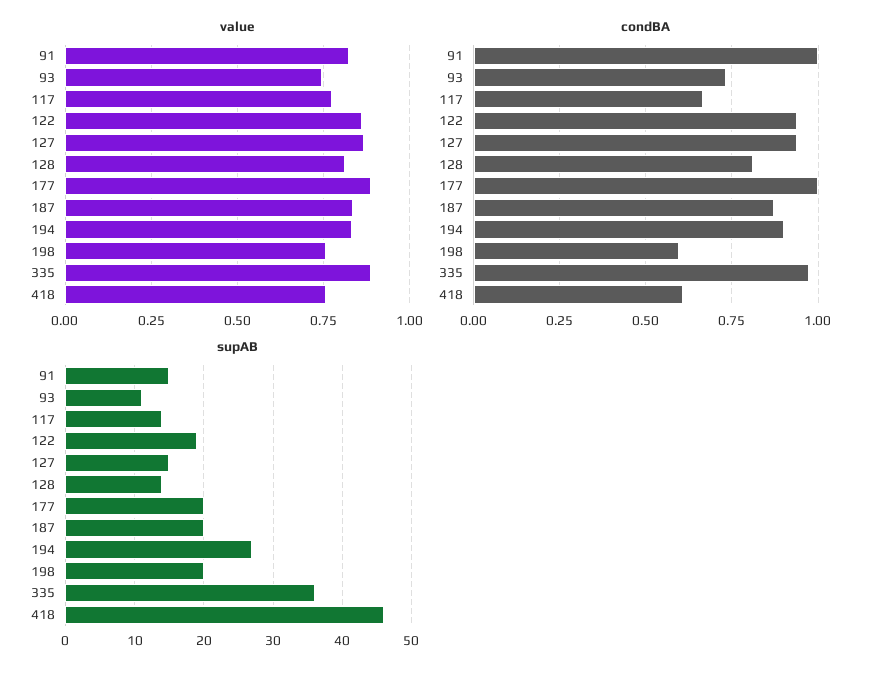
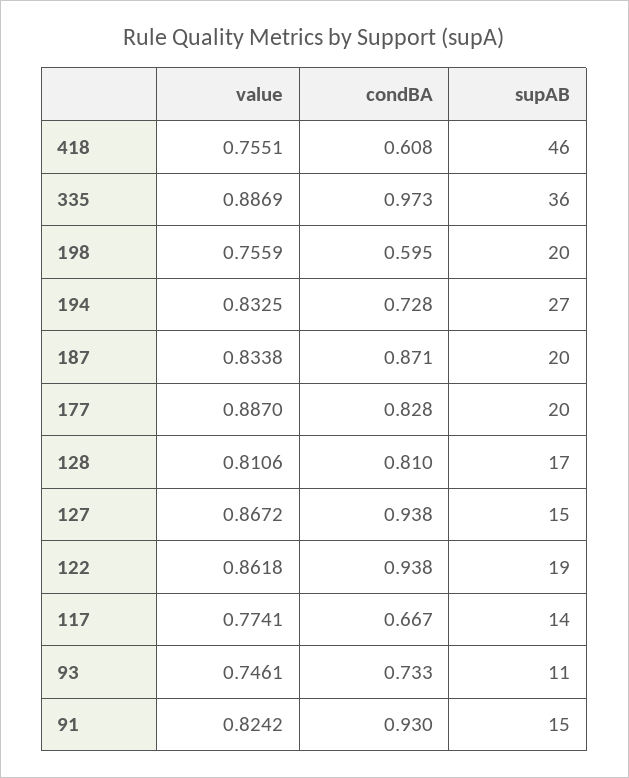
  {
    "value": {
      "91": 0.8242,
      "93": 0.7461,
      "117": 0.7741,
      "122": 0.8618,
      "127": 0.8672,
      "128": 0.8106,
      "177": 0.887,
      "187": 0.8338,
      "194": 0.8325,
      "198": 0.7559,
      "335": 0.8869,
      "418": 0.7551
    },
    "condBA": {
-     "91": 1,
+     "91": 0.93,
      "93": 0.733,
      "117": 0.667,
      "122": 0.938,
      "127": 0.938,
      "128": 0.81,
-     "177": 1,
+     "177": 0.828,
      "187": 0.871,
-     "194": 0.9,
+     "194": 0.728,
      "198": 0.595,
      "335": 0.973,
      "418": 0.608
    },
    "supAB": {
      "91": 15,
      "93": 11,
      "117": 14,
      "122": 19,
      "127": 15,
-     "128": 14,
+     "128": 17,
      "177": 20,
      "187": 20,
      "194": 27,
      "198": 20,
      "335": 36,
      "418": 46
    }
  }

